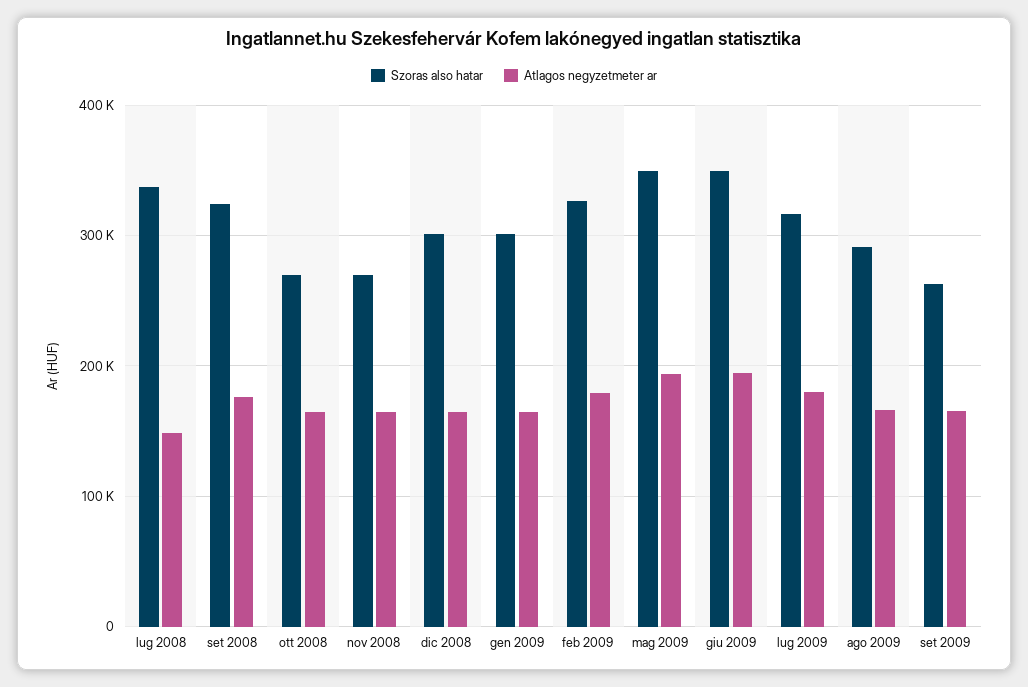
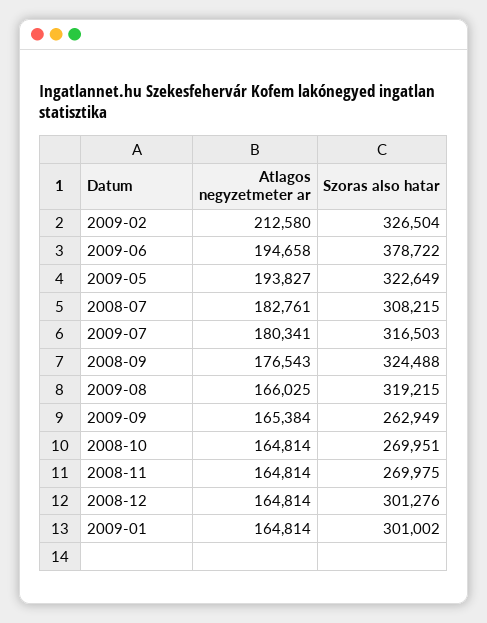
  {
    "Szoras also hatar": {
-     "lug 2008": 340000,
+     "lug 2008": 308215,
      "set 2008": 324488,
      "ott 2008": 269951,
      "nov 2008": 269975,
      "dic 2008": 301276,
      "gen 2009": 301002,
      "feb 2009": 326504,
-     "mag 2009": 350000,
+     "mag 2009": 322649,
-     "giu 2009": 350000,
+     "giu 2009": 378722,
      "lug 2009": 316503,
-     "ago 2009": 290000,
+     "ago 2009": 319215,
      "set 2009": 262949
    },
    "Atlagos negyzetmeter ar": {
-     "lug 2008": 150000,
+     "lug 2008": 182761,
      "set 2008": 176543,
      "ott 2008": 164814,
      "nov 2008": 164814,
      "dic 2008": 164814,
      "gen 2009": 164814,
-     "feb 2009": 180000,
+     "feb 2009": 212580,
      "mag 2009": 193827,
      "giu 2009": 194658,
      "lug 2009": 180341,
      "ago 2009": 166025,
      "set 2009": 165384
    }
  }

